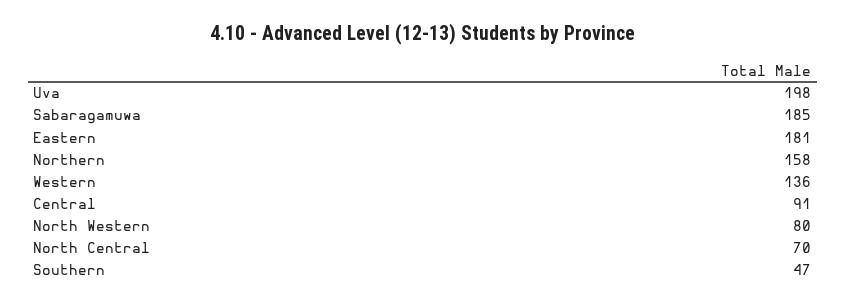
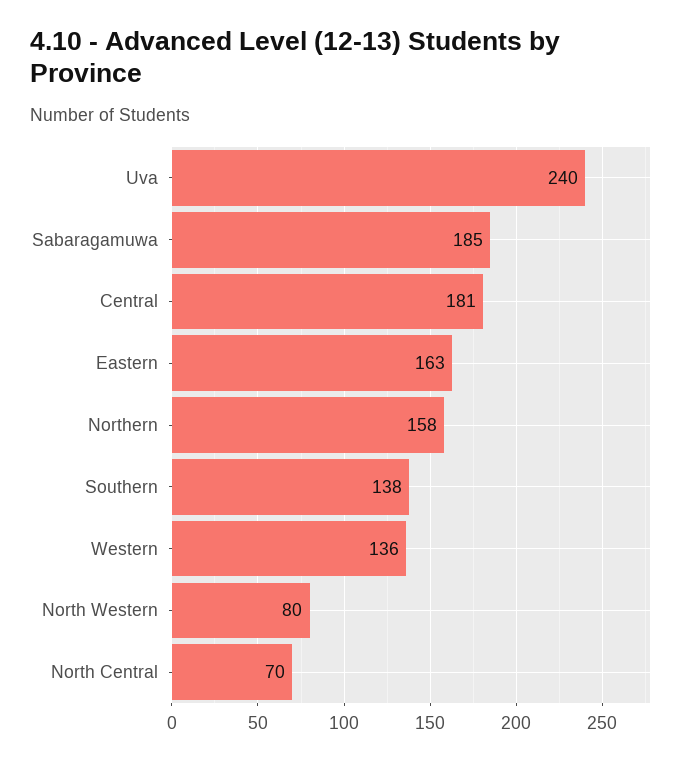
  {
-   "Uva": 198,
+   "Uva": 240,
    "Sabaragamuwa": 185,
-   "Eastern": 181,
+   "Eastern": 163,
    "Northern": 158,
    "Western": 136,
-   "Central": 91,
+   "Central": 181,
    "North Western": 80,
    "North Central": 70,
-   "Southern": 47
+   "Southern": 138
  }

